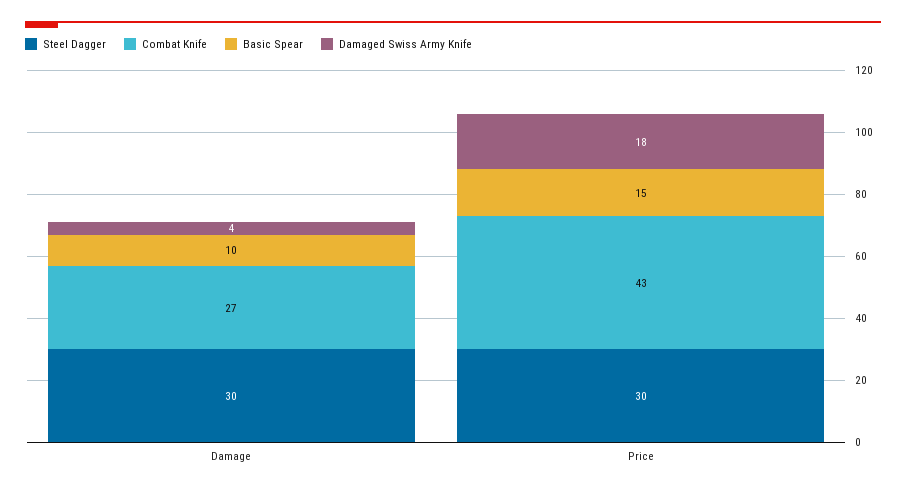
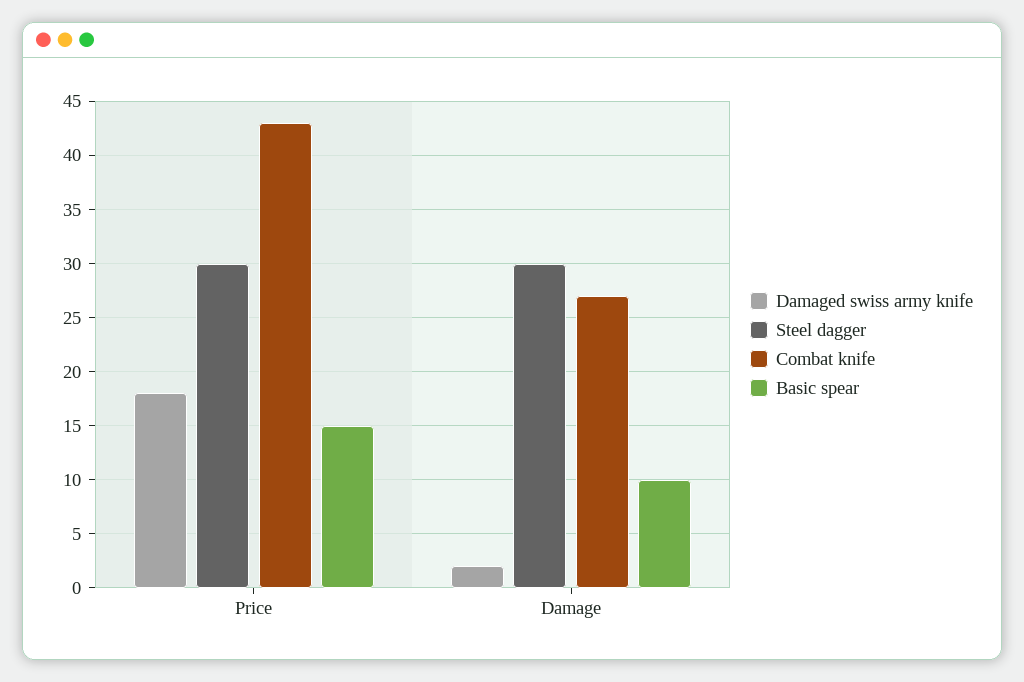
  {
    "Steel Dagger": {
      "Damage": 30,
      "Price": 30
    },
    "Combat Knife": {
      "Damage": 27,
      "Price": 43
    },
    "Basic Spear": {
      "Damage": 10,
      "Price": 15
    },
    "Damaged Swiss Army Knife": {
-     "Damage": 4,
+     "Damage": 2,
      "Price": 18
    }
  }

